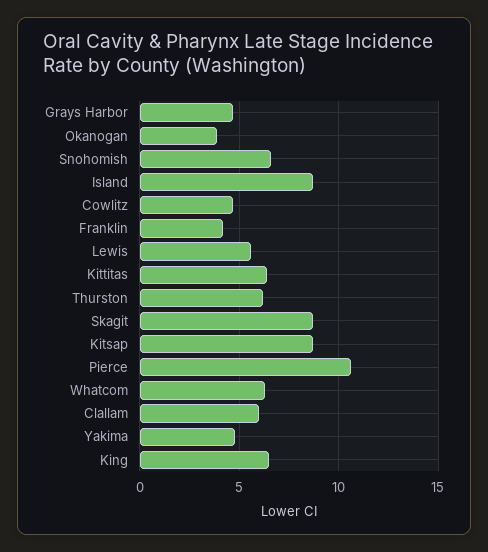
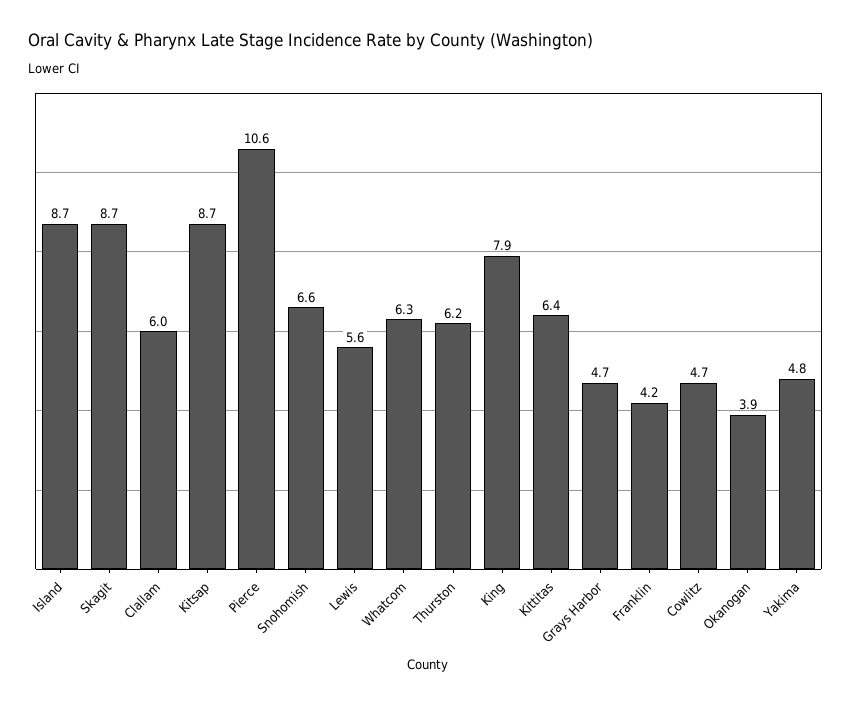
  {
    "Grays Harbor": 4.7,
    "Okanogan": 3.9,
    "Snohomish": 6.6,
    "Island": 8.7,
    "Cowlitz": 4.7,
    "Franklin": 4.2,
    "Lewis": 5.6,
    "Kittitas": 6.4,
    "Thurston": 6.2,
    "Skagit": 8.7,
    "Kitsap": 8.7,
    "Pierce": 10.6,
    "Whatcom": 6.3,
    "Clallam": 6,
    "Yakima": 4.8,
-   "King": 6.5
+   "King": 7.9
  }

